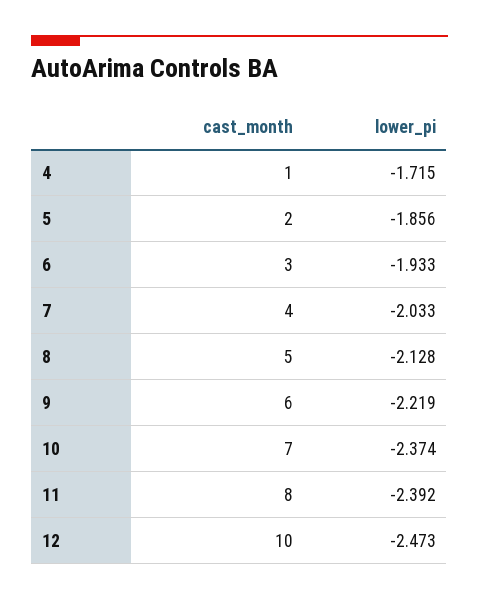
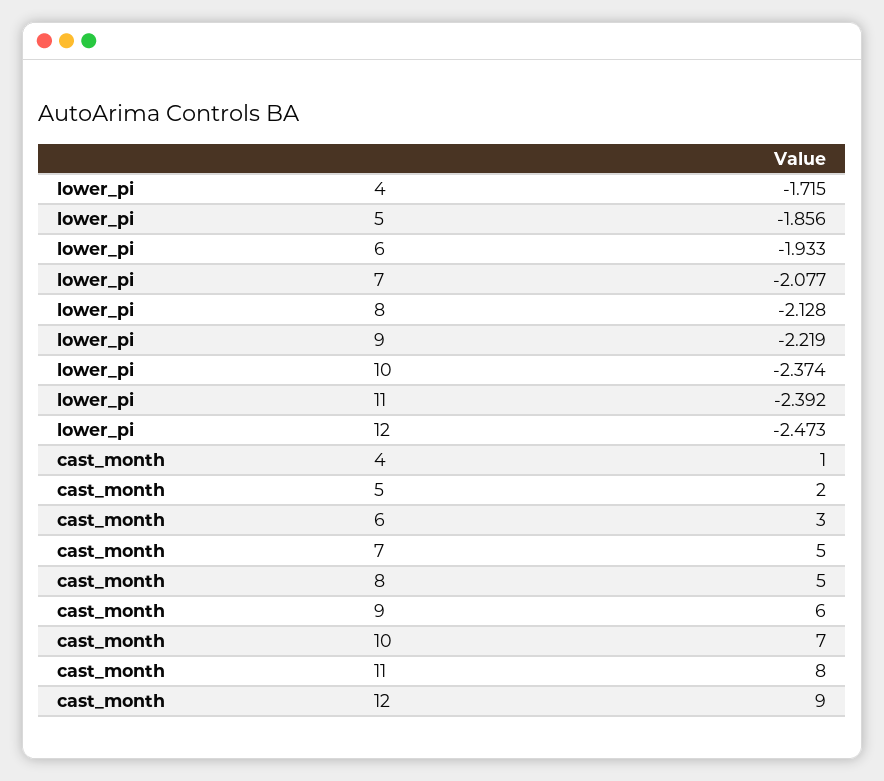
  {
    "cast_month": {
      "4": 1,
      "5": 2,
      "6": 3,
-     "7": 4,
+     "7": 5,
      "8": 5,
      "9": 6,
      "10": 7,
      "11": 8,
-     "12": 10
+     "12": 9
    },
    "lower_pi": {
      "4": -1.715,
      "5": -1.856,
      "6": -1.933,
-     "7": -2.033,
+     "7": -2.077,
      "8": -2.128,
      "9": -2.219,
      "10": -2.374,
      "11": -2.392,
      "12": -2.473
    }
  }

